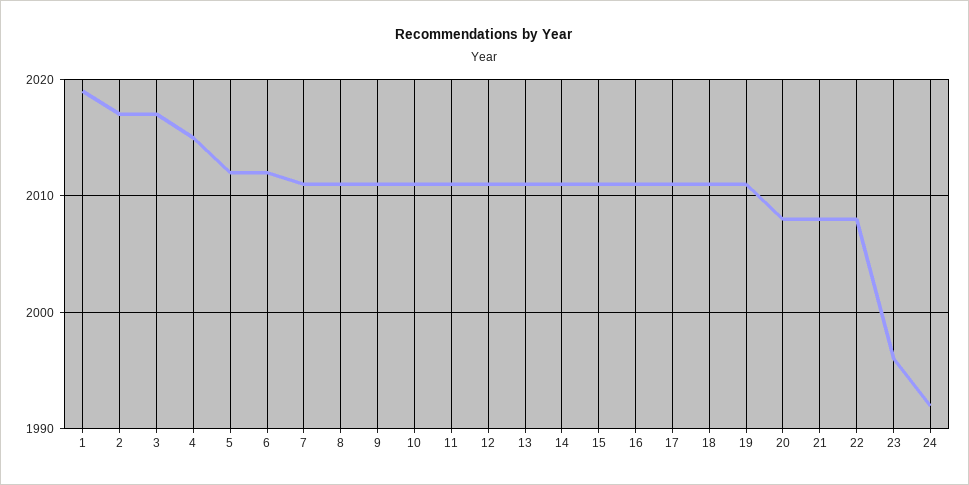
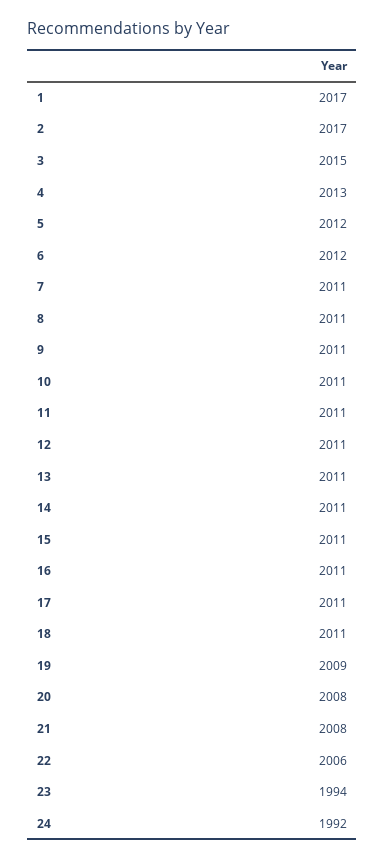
  {
-   "1": 2019,
+   "1": 2017,
    "2": 2017,
-   "3": 2017,
+   "3": 2015,
-   "4": 2015,
+   "4": 2013,
    "5": 2012,
    "6": 2012,
    "7": 2011,
    "8": 2011,
    "9": 2011,
    "10": 2011,
    "11": 2011,
    "12": 2011,
    "13": 2011,
    "14": 2011,
    "15": 2011,
    "16": 2011,
    "17": 2011,
    "18": 2011,
-   "19": 2011,
+   "19": 2009,
    "20": 2008,
    "21": 2008,
-   "22": 2008,
+   "22": 2006,
-   "23": 1996,
+   "23": 1994,
    "24": 1992
  }

